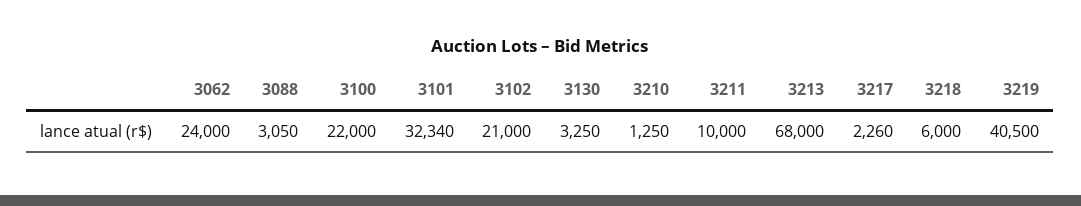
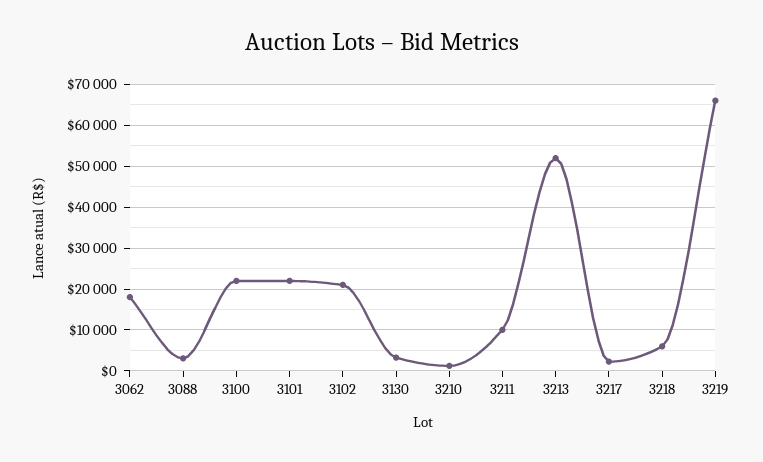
  {
-   "3062": 24000,
+   "3062": 18000,
    "3088": 3050,
    "3100": 22000,
-   "3101": 32340,
+   "3101": 22000,
    "3102": 21000,
    "3130": 3250,
    "3210": 1250,
    "3211": 10000,
-   "3213": 68000,
+   "3213": 52000,
    "3217": 2260,
    "3218": 6000,
-   "3219": 40500
+   "3219": 66000
  }

